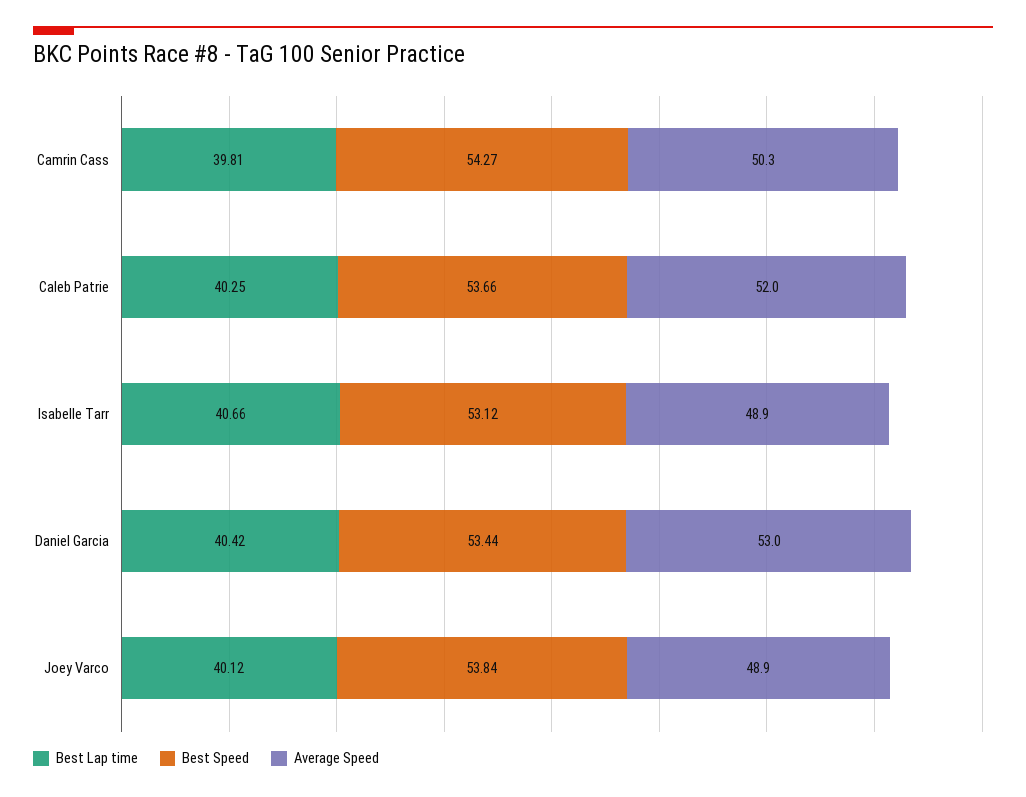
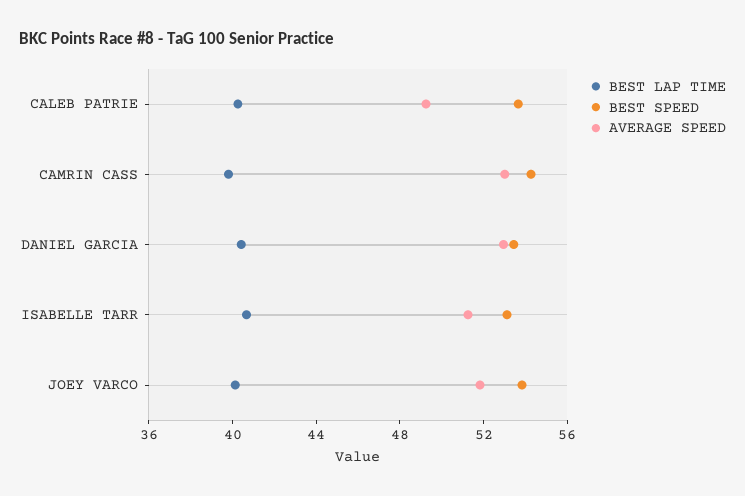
  {
    "Best Lap time": {
      "Camrin Cass": 39.81,
      "Caleb Patrie": 40.25,
      "Isabelle Tarr": 40.66,
      "Daniel Garcia": 40.42,
      "Joey Varco": 40.12
    },
    "Best Speed": {
      "Camrin Cass": 54.27,
      "Caleb Patrie": 53.66,
      "Isabelle Tarr": 53.12,
      "Daniel Garcia": 53.44,
      "Joey Varco": 53.84
    },
    "Average Speed": {
-     "Camrin Cass": 50.3,
+     "Camrin Cass": 53,
-     "Caleb Patrie": 52,
+     "Caleb Patrie": 49,
-     "Isabelle Tarr": 48.9,
+     "Isabelle Tarr": 51,
      "Daniel Garcia": 53,
-     "Joey Varco": 48.9
+     "Joey Varco": 52
    }
  }

